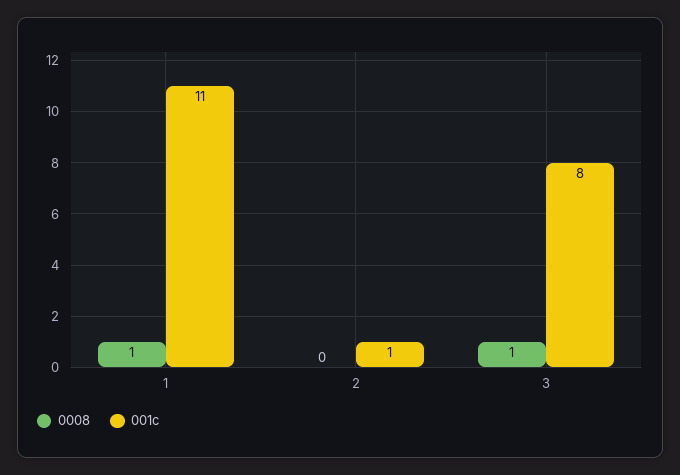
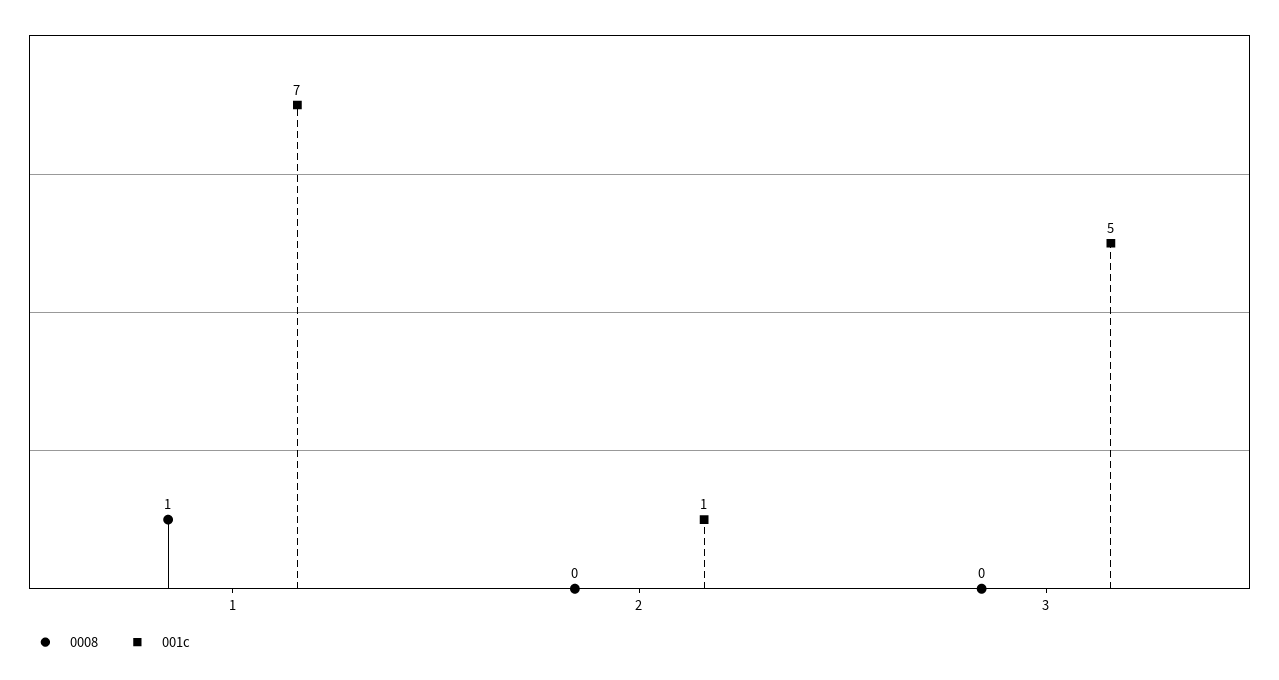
  {
    "0008": {
      "1": 1,
      "2": 0,
-     "3": 1
+     "3": 0
    },
    "001c": {
-     "1": 11,
+     "1": 7,
      "2": 1,
-     "3": 8
+     "3": 5
    }
  }

